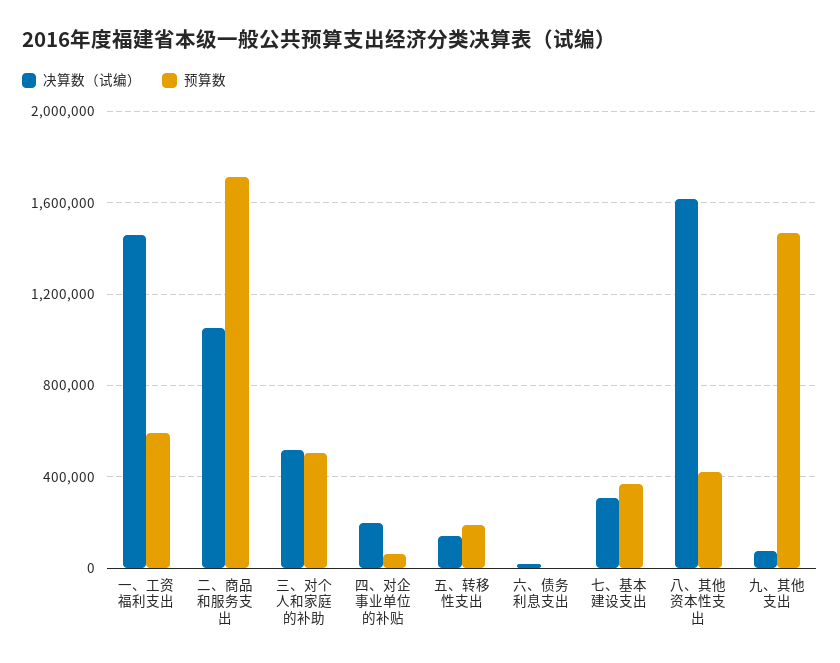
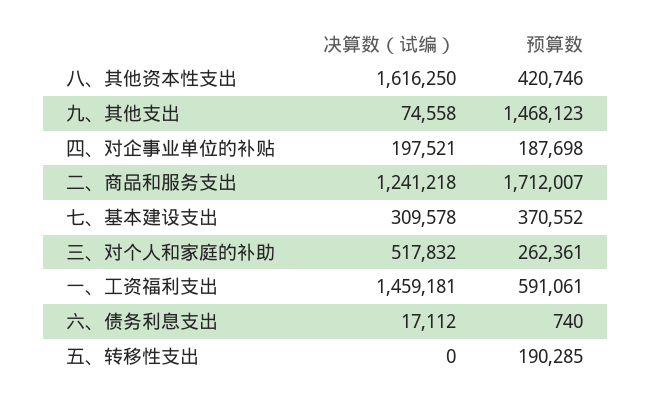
  {
    "决算数（试编）": {
      "一、工资福利支出": 1459181,
-     "二、商品和服务支出": 1050000,
+     "二、商品和服务支出": 1241218,
      "三、对个人和家庭的补助": 517832,
      "四、对企事业单位的补贴": 197521,
-     "五、转移性支出": 150000,
+     "五、转移性支出": 0,
      "六、债务利息支出": 17112,
      "七、基本建设支出": 309578,
      "八、其他资本性支出": 1616250,
      "九、其他支出": 74558
    },
    "预算数": {
      "一、工资福利支出": 591061,
      "二、商品和服务支出": 1712007,
-     "三、对个人和家庭的补助": 500000,
+     "三、对个人和家庭的补助": 262361,
-     "四、对企事业单位的补贴": 50000,
+     "四、对企事业单位的补贴": 187698,
      "五、转移性支出": 190285,
      "六、债务利息支出": 740,
      "七、基本建设支出": 370552,
      "八、其他资本性支出": 420746,
      "九、其他支出": 1468123
    }
  }

